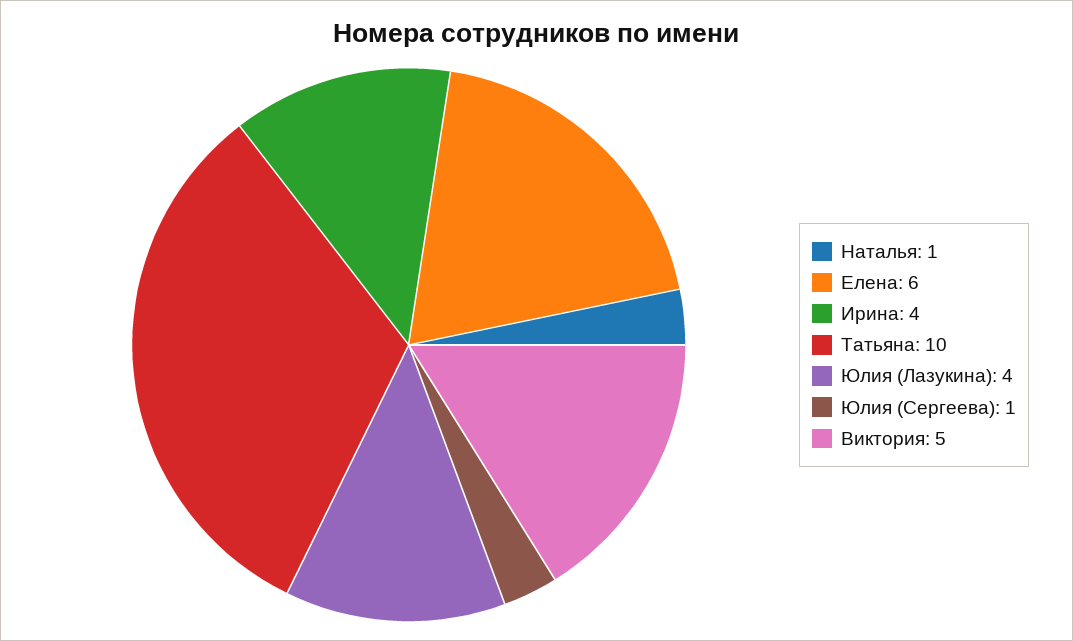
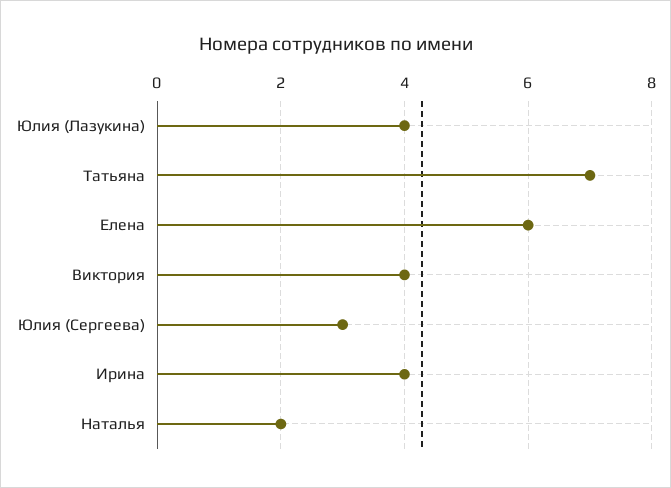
  {
-   "Наталья": 1,
+   "Наталья": 2,
    "Елена": 6,
    "Ирина": 4,
-   "Татьяна": 10,
+   "Татьяна": 7,
    "Юлия (Лазукина)": 4,
-   "Юлия (Сергеева)": 1,
+   "Юлия (Сергеева)": 3,
-   "Виктория": 5
+   "Виктория": 4
  }

